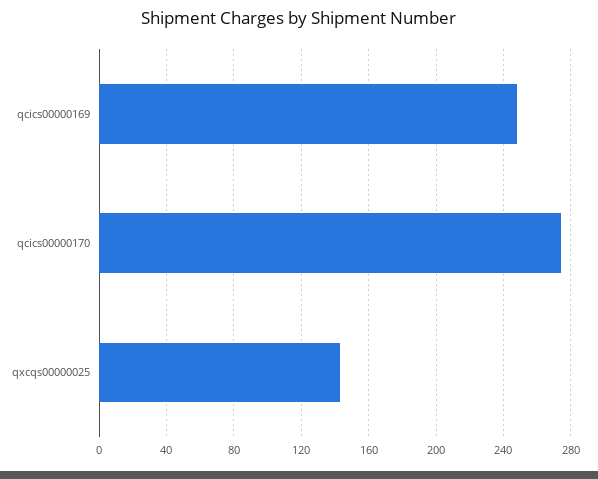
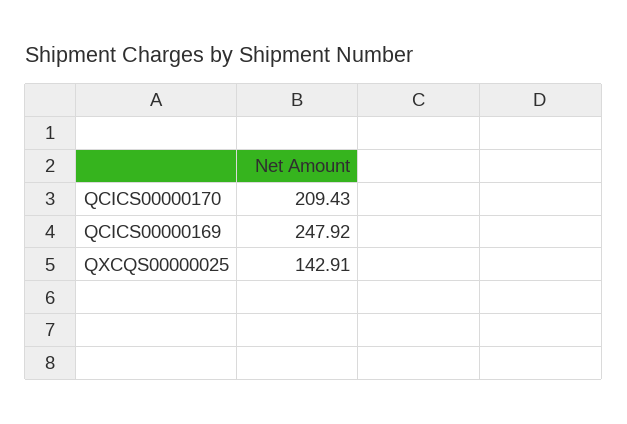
  {
    "qcics00000169": 247.92,
-   "qcics00000170": 275,
+   "qcics00000170": 209.43,
    "qxcqs00000025": 142.91
  }

